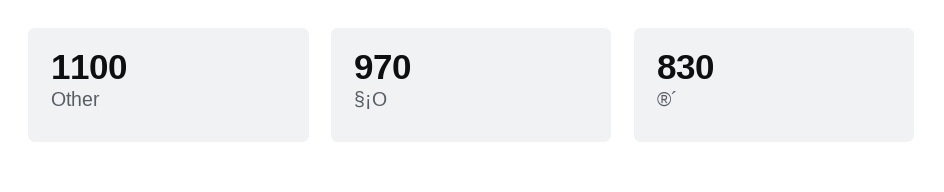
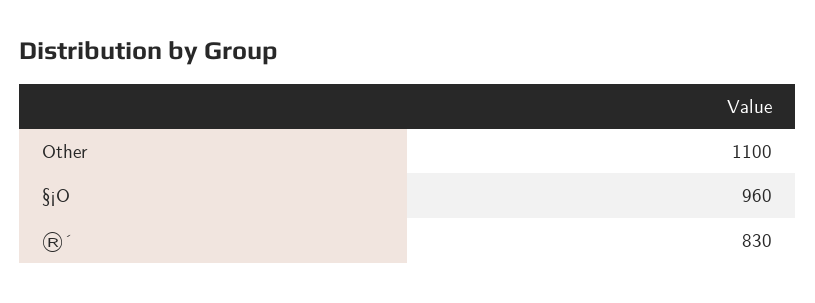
  {
    "Other": 1100,
-   "§¡O": 970,
+   "§¡O": 960,
    "®´": 830
  }

